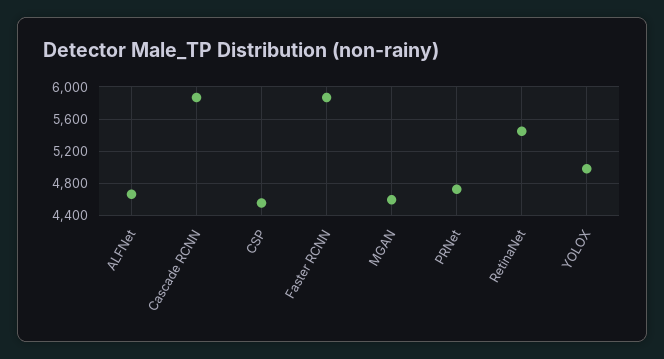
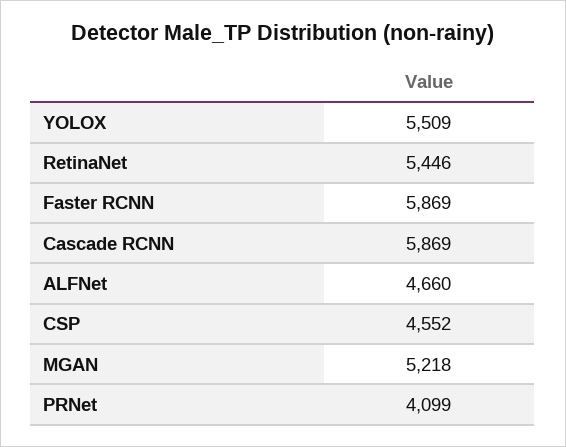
  {
    "ALFNet": 4660,
    "Cascade RCNN": 5869,
    "CSP": 4552,
    "Faster RCNN": 5869,
-   "MGAN": 4600,
+   "MGAN": 5218,
-   "PRNet": 4700,
+   "PRNet": 4099,
    "RetinaNet": 5446,
-   "YOLOX": 5000
+   "YOLOX": 5509
  }

